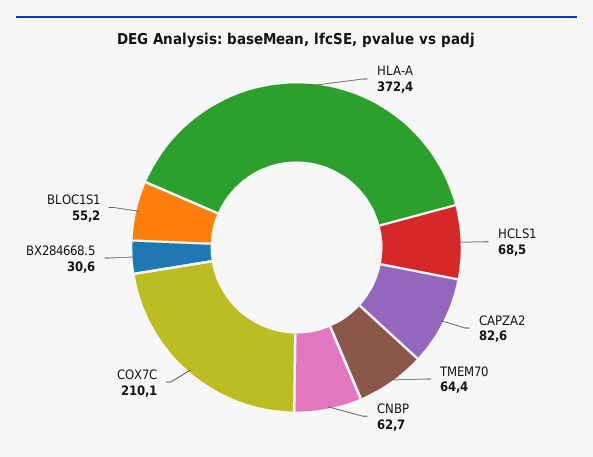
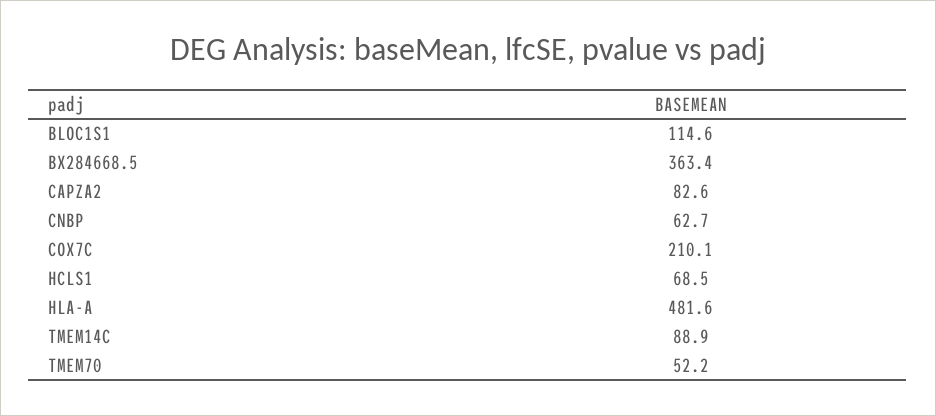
  {
-   "HLA-A": 372.4,
+   "HLA-A": 481.6,
    "HCLS1": 68.5,
    "CAPZA2": 82.6,
-   "TMEM70": 64.4,
+   "TMEM70": 52.2,
    "CNBP": 62.7,
    "COX7C": 210.1,
-   "BX284668.5": 30.6,
+   "BX284668.5": 363.4,
-   "BLOC1S1": 55.2
+   "BLOC1S1": 114.6,
+   "TMEM14C": 88.9
  }

